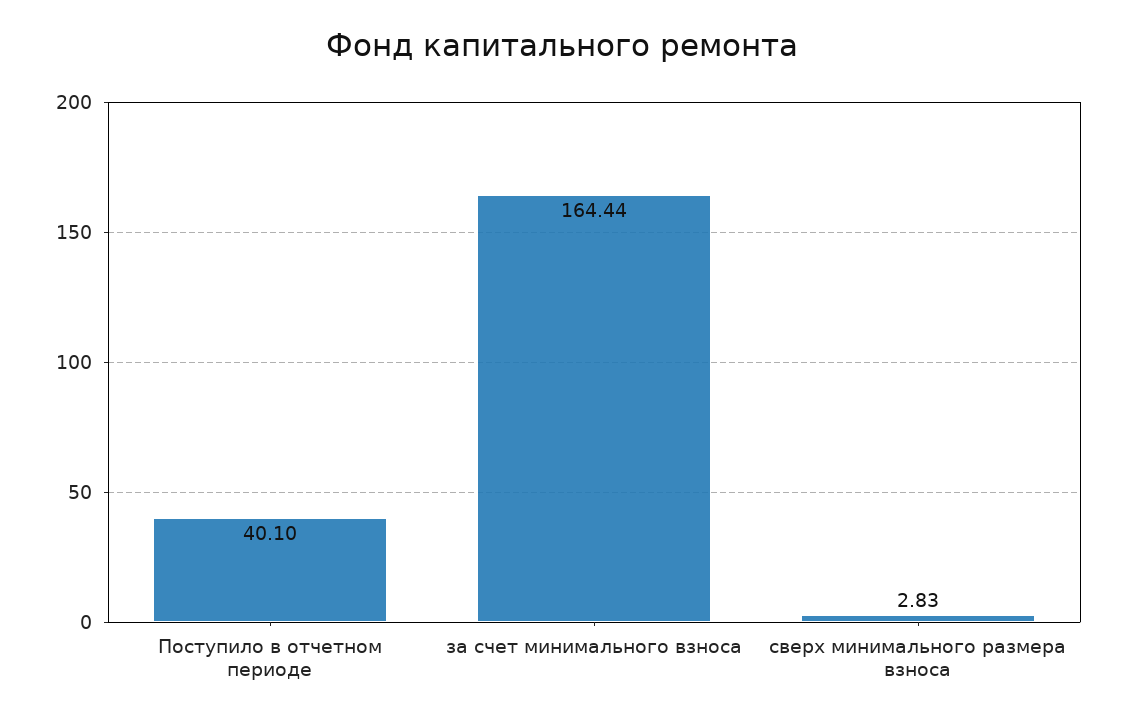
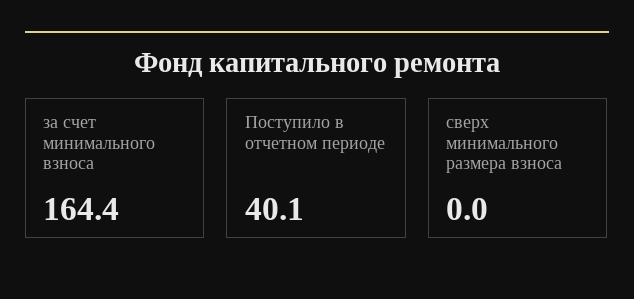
  {
    "Поступило в отчетном периоде": 40.1,
    "за счет минимального взноса": 164.44,
-   "сверх минимального размера взноса": 2.83
+   "сверх минимального размера взноса": 0
  }

